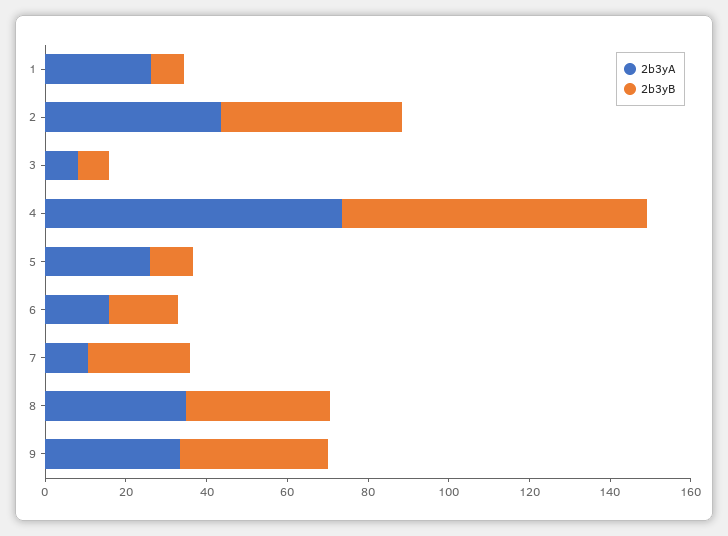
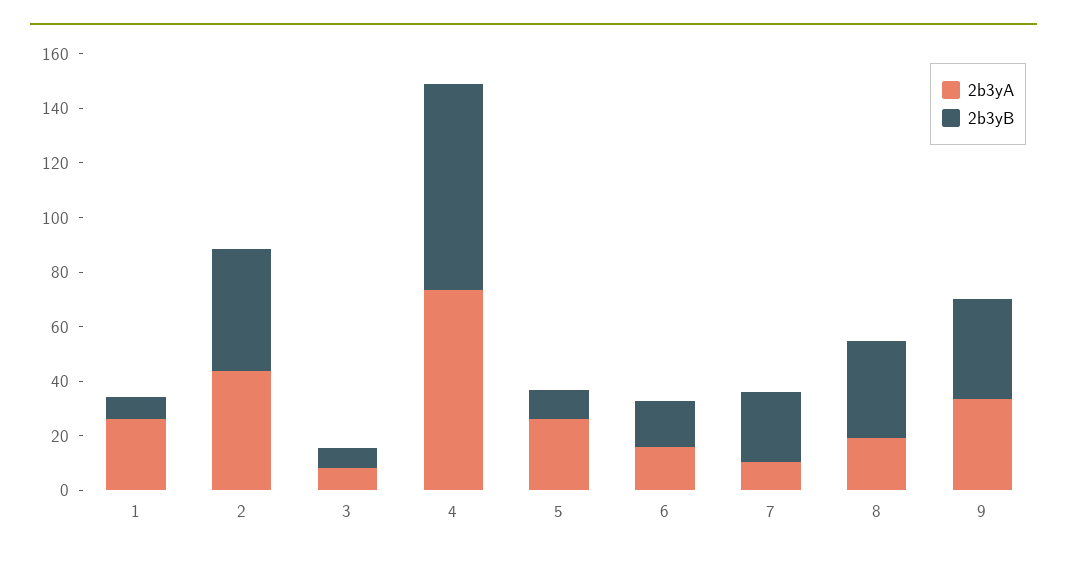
  {
    "2b3yA": {
      "1": 25,
      "2": 45,
      "3": 10,
      "4": 75,
      "5": 25,
      "6": 15,
      "7": 10,
-     "8": 35,
+     "8": 20,
      "9": 35
    },
    "2b3yB": {
      "1": 10,
      "2": 45,
      "3": 10,
      "4": 75,
      "5": 10,
      "6": 15,
      "7": 25,
      "8": 35,
      "9": 35
    }
  }

